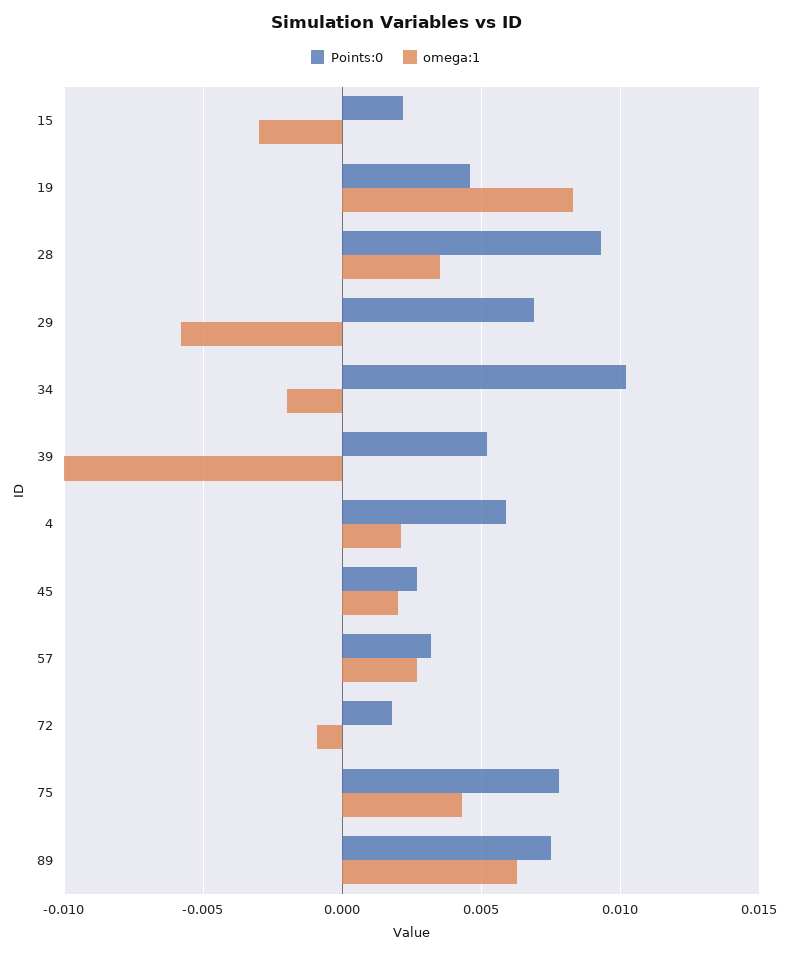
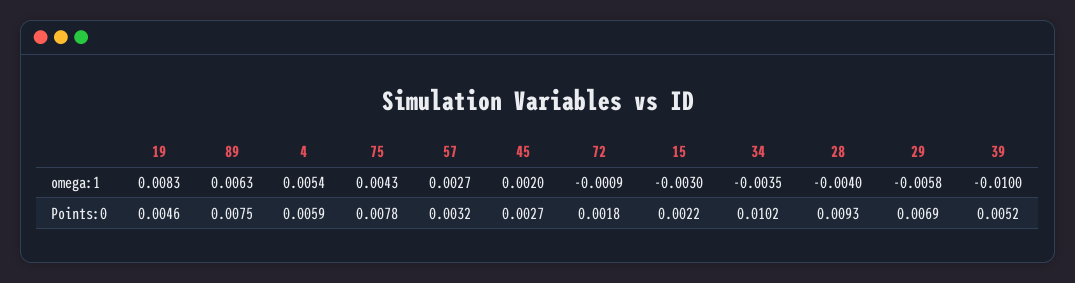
  {
    "Points:0": {
      "15": 0.0022,
      "19": 0.0046,
      "28": 0.0093,
      "29": 0.0069,
      "34": 0.0102,
      "39": 0.0052,
      "4": 0.0059,
      "45": 0.0027,
      "57": 0.0032,
      "72": 0.0018,
      "75": 0.0078,
      "89": 0.0075
    },
    "omega:1": {
      "15": -0.003,
      "19": 0.0083,
-     "28": 0.0035,
+     "28": -0.004,
      "29": -0.0058,
-     "34": -0.002,
+     "34": -0.0035,
      "39": -0.01,
-     "4": 0.002,
+     "4": 0.0054,
      "45": 0.002,
      "57": 0.0027,
      "72": -0.0009,
      "75": 0.0043,
      "89": 0.0063
    }
  }

